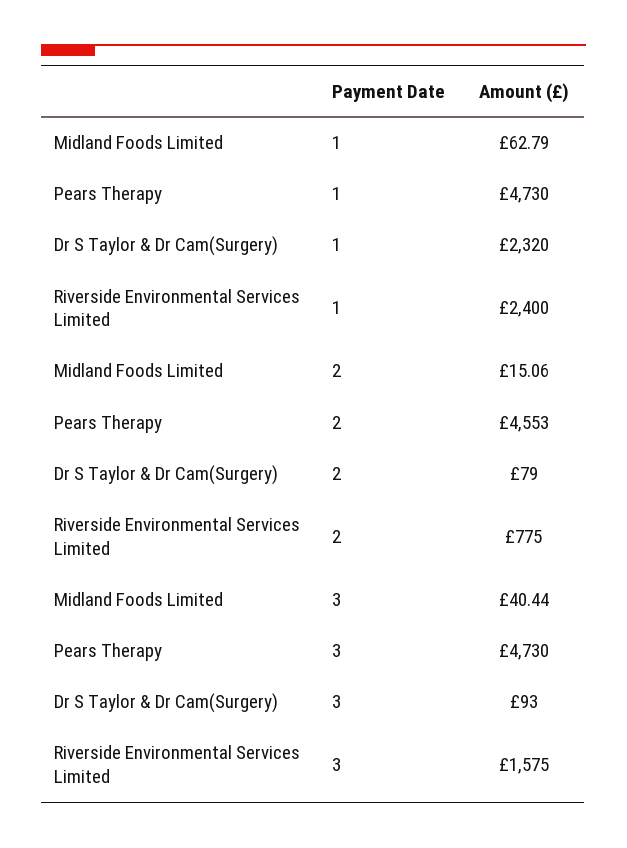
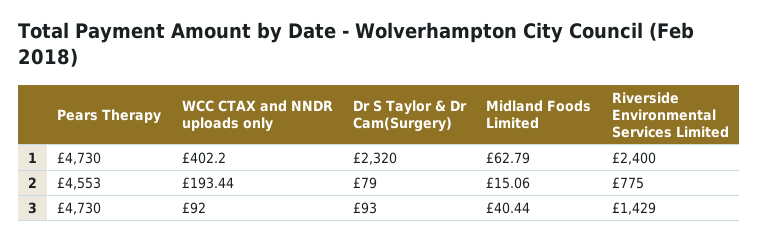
  {
    "Midland Foods Limited": {
      "1": 62.79,
      "2": 15.06,
      "3": 40.44
    },
    "Pears Therapy": {
      "1": 4730,
      "2": 4553,
      "3": 4730
    },
    "Dr S Taylor & Dr Cam(Surgery)": {
      "1": 2320,
      "2": 79,
      "3": 93
    },
    "Riverside Environmental Services Limited": {
      "1": 2400,
      "2": 775,
-     "3": 1575
+     "3": 1429
-   }
+   },
+   "WCC CTAX and NNDR uploads only": {
+     "1": 402.2,
+     "2": 193.44,
+     "3": 92
+   }
  }

